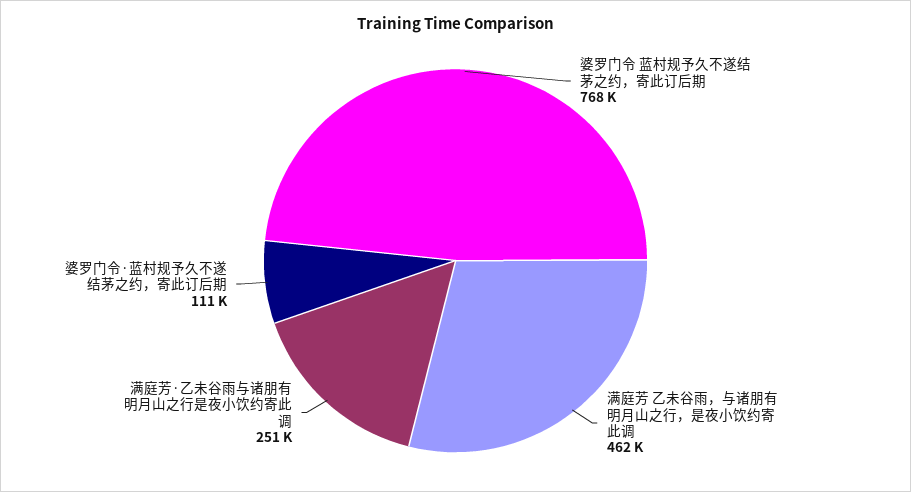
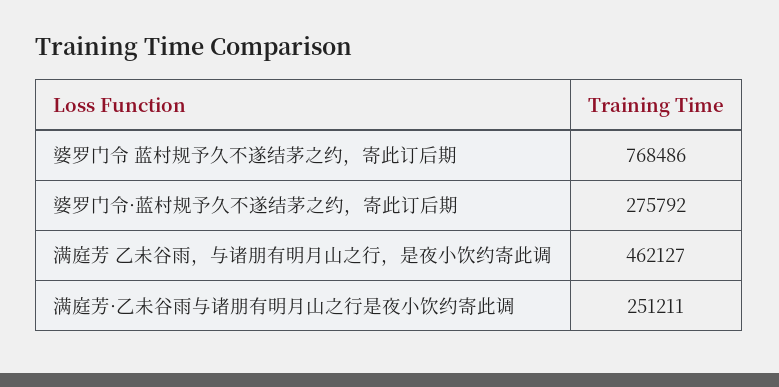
  {
    "婆罗门令 蓝村规予久不遂结茅之约，寄此订后期": 768486,
    "满庭芳 乙未谷雨，与诸朋有明月山之行，是夜小饮约寄此调": 462127,
    "满庭芳·乙未谷雨与诸朋有明月山之行是夜小饮约寄此调": 251211,
-   "婆罗门令·蓝村规予久不遂结茅之约，寄此订后期": 111000
+   "婆罗门令·蓝村规予久不遂结茅之约，寄此订后期": 275792
  }

